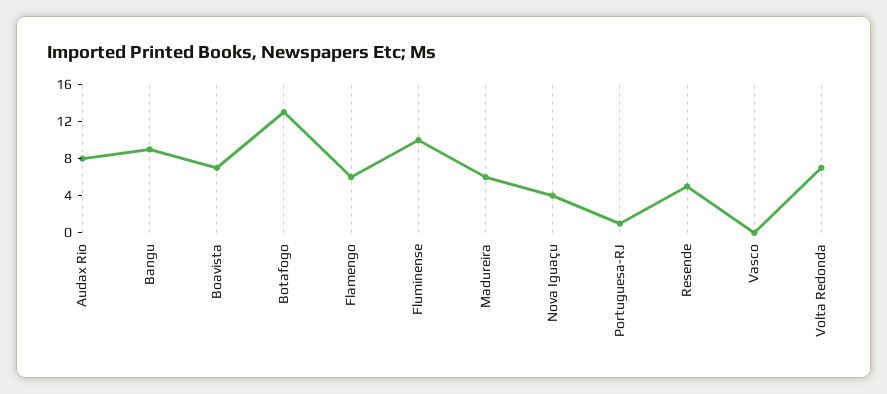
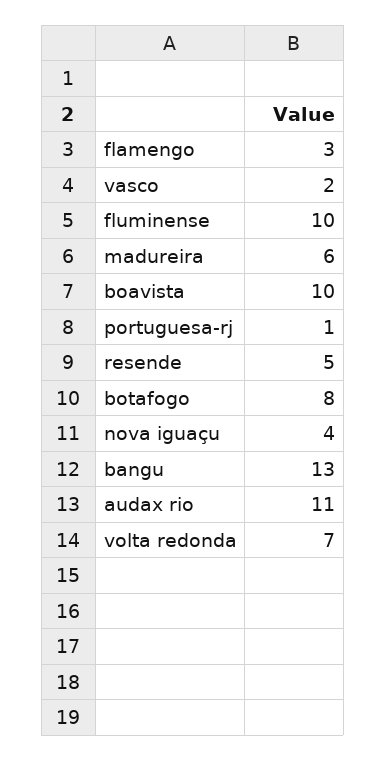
  {
-   "Audax Rio": 8,
+   "Audax Rio": 11,
-   "Bangu": 9,
+   "Bangu": 13,
-   "Boavista": 7,
+   "Boavista": 10,
-   "Botafogo": 13,
+   "Botafogo": 8,
-   "Flamengo": 6,
+   "Flamengo": 3,
    "Fluminense": 10,
    "Madureira": 6,
    "Nova Iguaçu": 4,
    "Portuguesa-RJ": 1,
    "Resende": 5,
-   "Vasco": 0,
+   "Vasco": 2,
    "Volta Redonda": 7
  }

